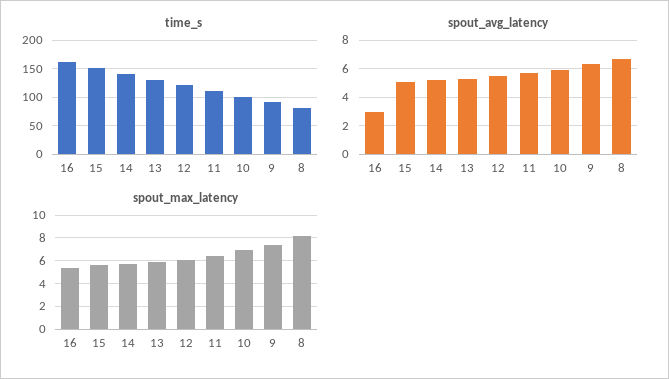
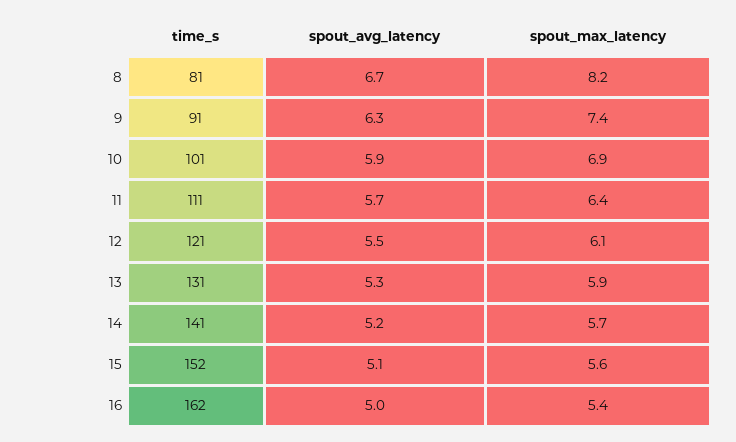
  {
    "time_s": {
      "16": 162,
      "15": 152,
      "14": 141,
      "13": 131,
      "12": 121,
      "11": 111,
      "10": 101,
      "9": 91,
      "8": 81
    },
    "spout_avg_latency": {
-     "16": 3,
+     "16": 5,
      "15": 5.1,
      "14": 5.2,
      "13": 5.3,
      "12": 5.5,
      "11": 5.7,
      "10": 5.9,
      "9": 6.3,
      "8": 6.7
    },
    "spout_max_latency": {
      "16": 5.4,
      "15": 5.6,
      "14": 5.7,
      "13": 5.9,
      "12": 6.1,
      "11": 6.4,
      "10": 6.9,
      "9": 7.4,
      "8": 8.2
    }
  }

